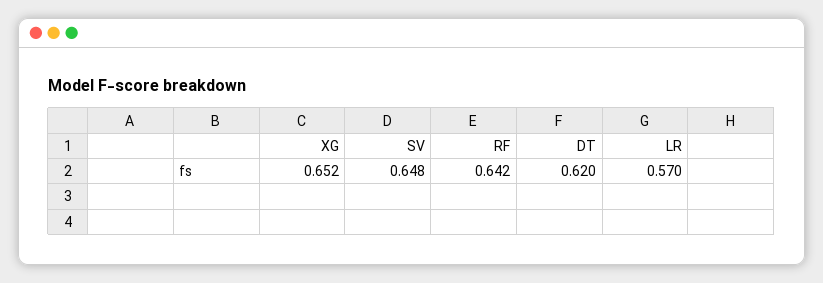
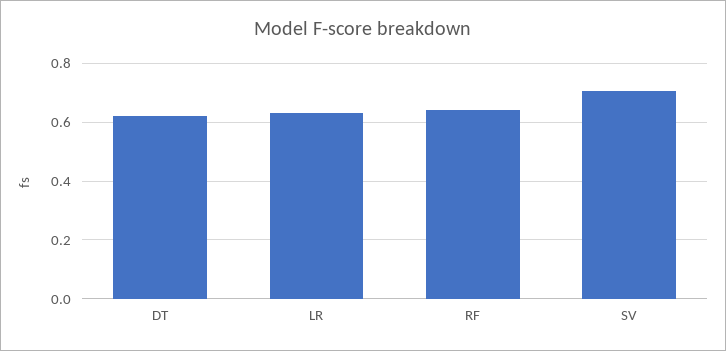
  {
-   "XG": 0.652,
-   "SV": 0.648,
+   "SV": 0.7,
    "RF": 0.642,
    "DT": 0.62,
-   "LR": 0.57
+   "LR": 0.625
  }

